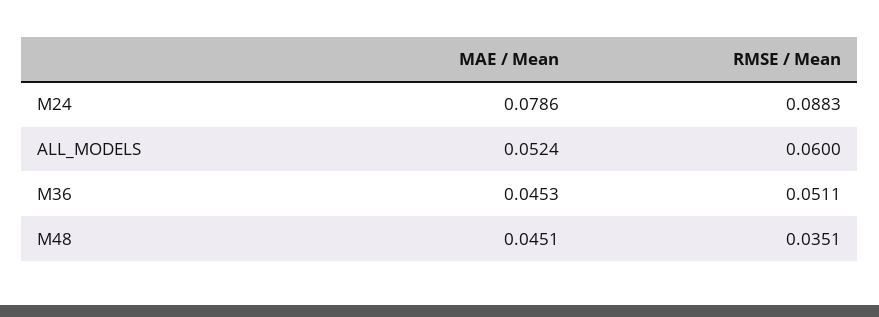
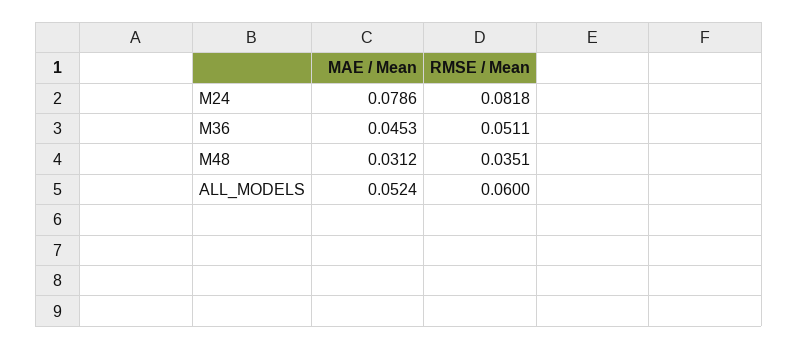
  {
    "MAE / Mean": {
      "M24": 0.0786,
      "ALL_MODELS": 0.0524,
      "M36": 0.0453,
-     "M48": 0.0451
+     "M48": 0.0312
    },
    "RMSE / Mean": {
-     "M24": 0.0883,
+     "M24": 0.0818,
      "ALL_MODELS": 0.06,
      "M36": 0.0511,
      "M48": 0.0351
    }
  }

